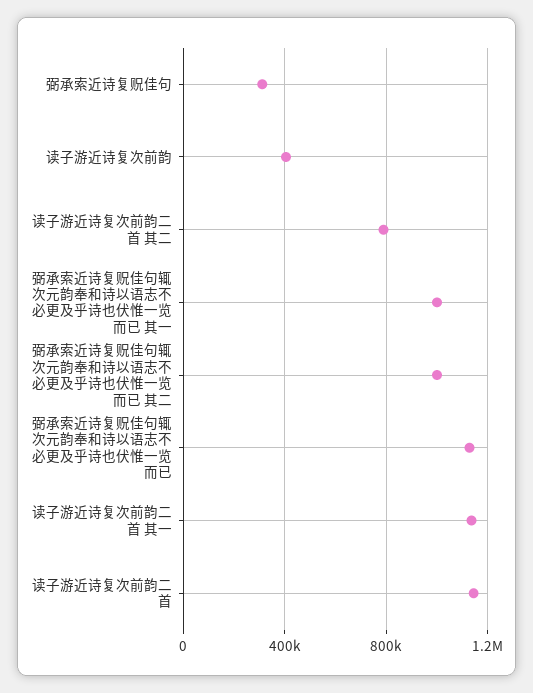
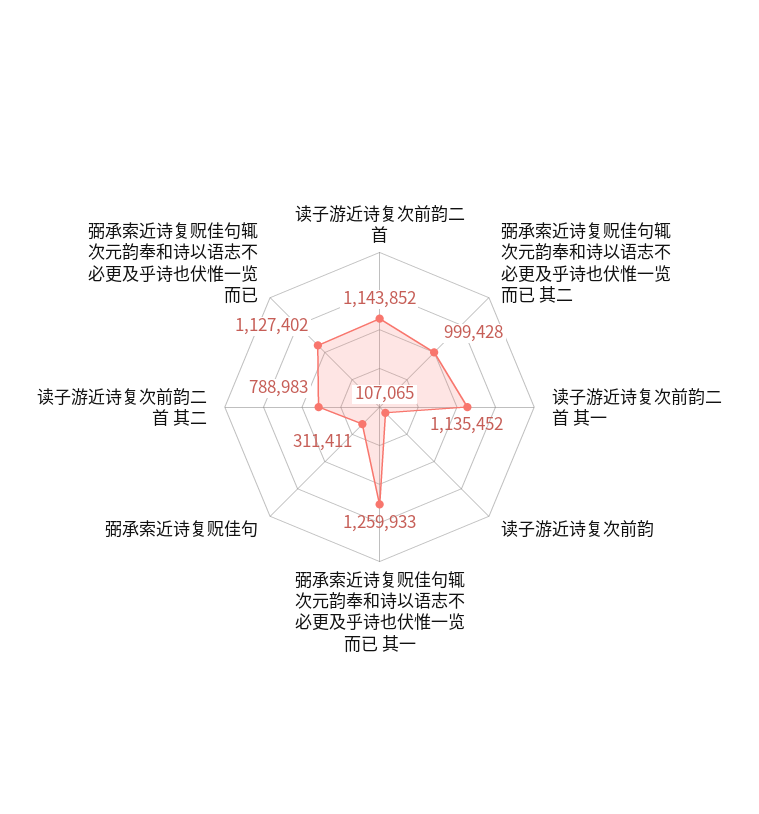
  {
    "弼承索近诗复贶佳句": 311411,
-   "读子游近诗复次前韵": 400000,
+   "读子游近诗复次前韵": 107065,
    "读子游近诗复次前韵二首 其二": 788983,
-   "弼承索近诗复贶佳句辄次元韵奉和诗以语志不必更及乎诗也伏惟一览而已 其一": 1000000,
+   "弼承索近诗复贶佳句辄次元韵奉和诗以语志不必更及乎诗也伏惟一览而已 其一": 1259933,
    "弼承索近诗复贶佳句辄次元韵奉和诗以语志不必更及乎诗也伏惟一览而已 其二": 999428,
    "弼承索近诗复贶佳句辄次元韵奉和诗以语志不必更及乎诗也伏惟一览而已": 1127402,
    "读子游近诗复次前韵二首 其一": 1135452,
    "读子游近诗复次前韵二首": 1143852
  }

